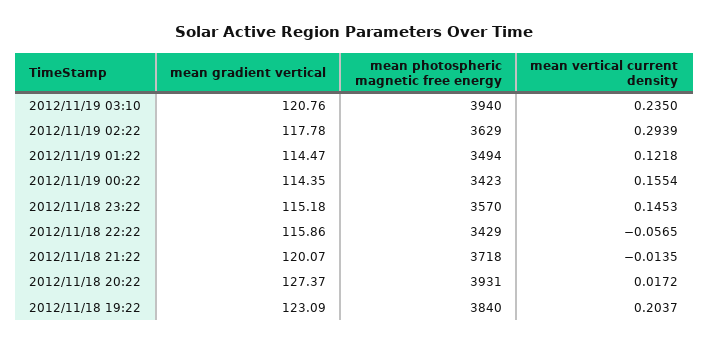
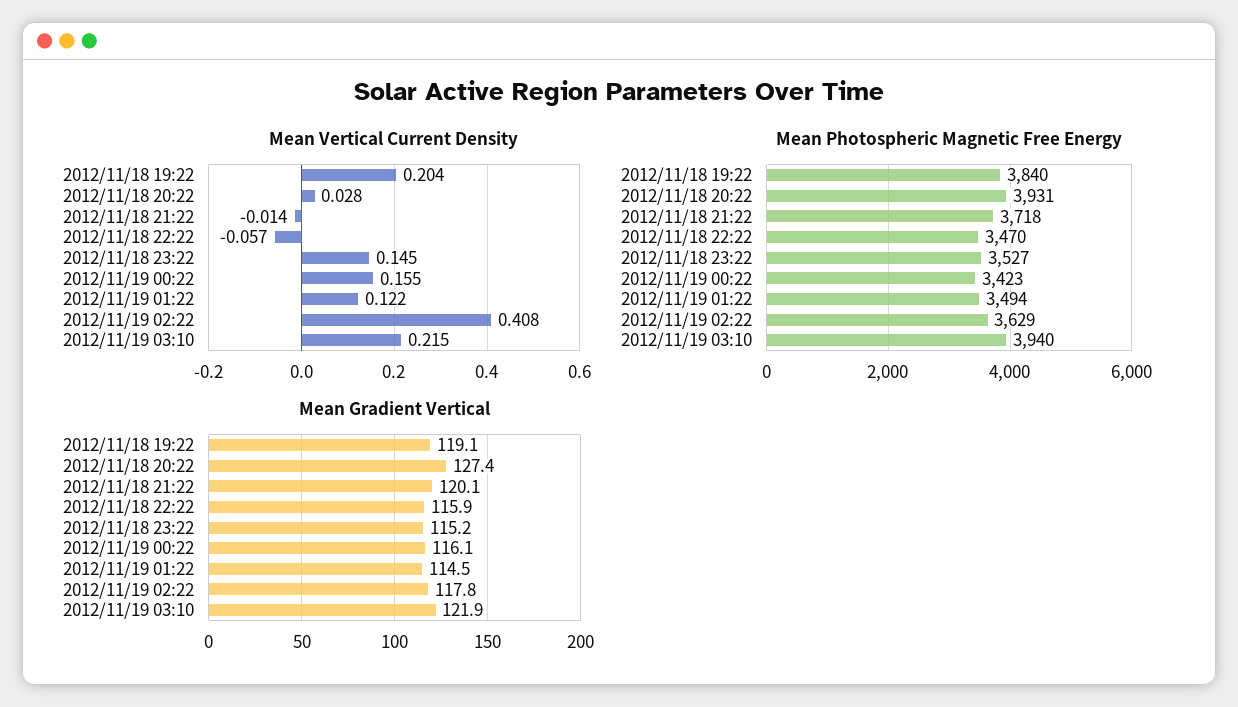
  {
    "mean gradient vertical": {
-     "2012/11/19 03:10": 120.76,
+     "2012/11/19 03:10": 121.9,
      "2012/11/19 02:22": 117.78,
      "2012/11/19 01:22": 114.47,
-     "2012/11/19 00:22": 114.35,
+     "2012/11/19 00:22": 116.1,
      "2012/11/18 23:22": 115.18,
      "2012/11/18 22:22": 115.86,
      "2012/11/18 21:22": 120.07,
      "2012/11/18 20:22": 127.37,
-     "2012/11/18 19:22": 123.09
+     "2012/11/18 19:22": 119.1
    },
    "mean photospheric magnetic free energy": {
      "2012/11/19 03:10": 3940,
      "2012/11/19 02:22": 3629,
      "2012/11/19 01:22": 3494,
      "2012/11/19 00:22": 3423,
-     "2012/11/18 23:22": 3570,
+     "2012/11/18 23:22": 3527,
-     "2012/11/18 22:22": 3429,
+     "2012/11/18 22:22": 3470,
      "2012/11/18 21:22": 3718,
      "2012/11/18 20:22": 3931,
      "2012/11/18 19:22": 3840
    },
    "mean vertical current density": {
-     "2012/11/19 03:10": 0.235,
+     "2012/11/19 03:10": 0.215,
-     "2012/11/19 02:22": 0.2939,
+     "2012/11/19 02:22": 0.408,
      "2012/11/19 01:22": 0.1218,
      "2012/11/19 00:22": 0.1554,
      "2012/11/18 23:22": 0.1453,
      "2012/11/18 22:22": -0.0565,
      "2012/11/18 21:22": -0.0135,
-     "2012/11/18 20:22": 0.0172,
+     "2012/11/18 20:22": 0.028,
      "2012/11/18 19:22": 0.2037
    }
  }

